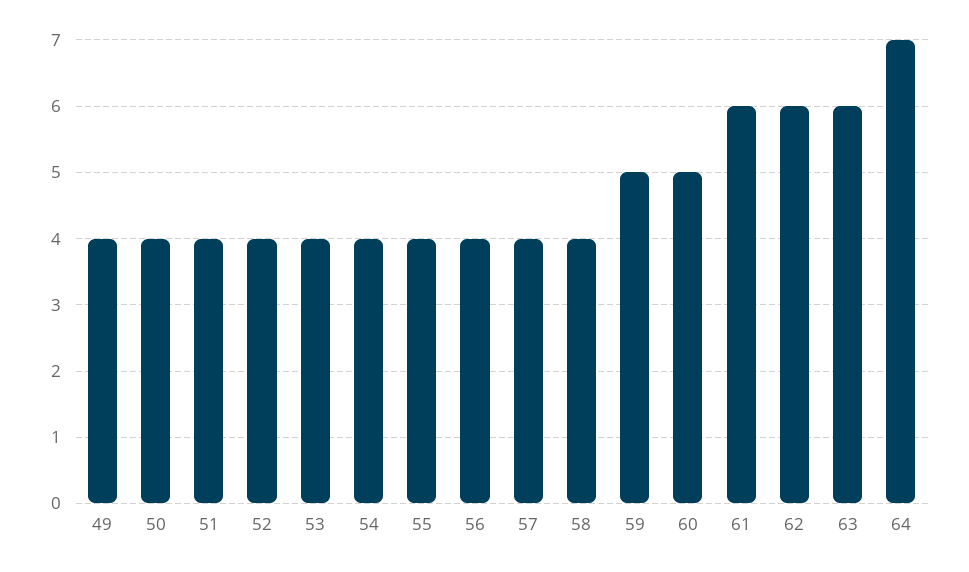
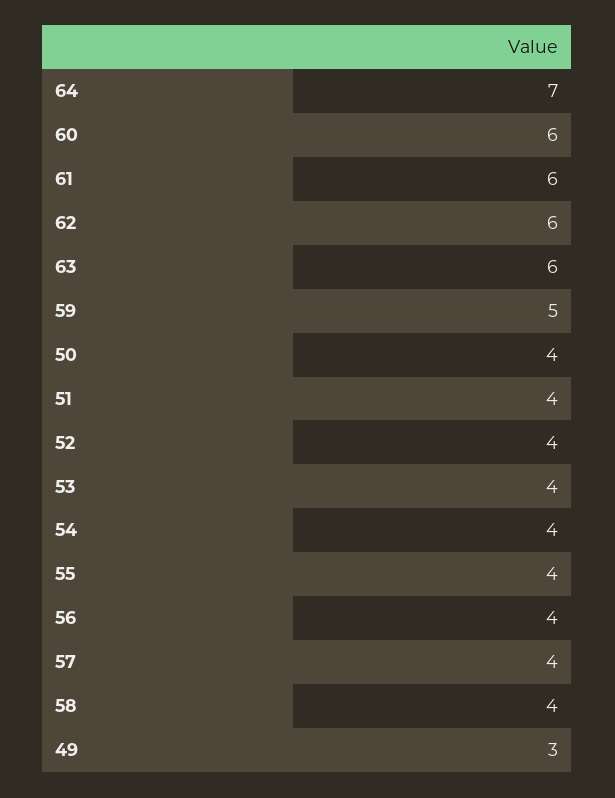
  {
-   "49": 4,
+   "49": 3,
    "50": 4,
    "51": 4,
    "52": 4,
    "53": 4,
    "54": 4,
    "55": 4,
    "56": 4,
    "57": 4,
    "58": 4,
    "59": 5,
-   "60": 5,
+   "60": 6,
    "61": 6,
    "62": 6,
    "63": 6,
    "64": 7
  }

